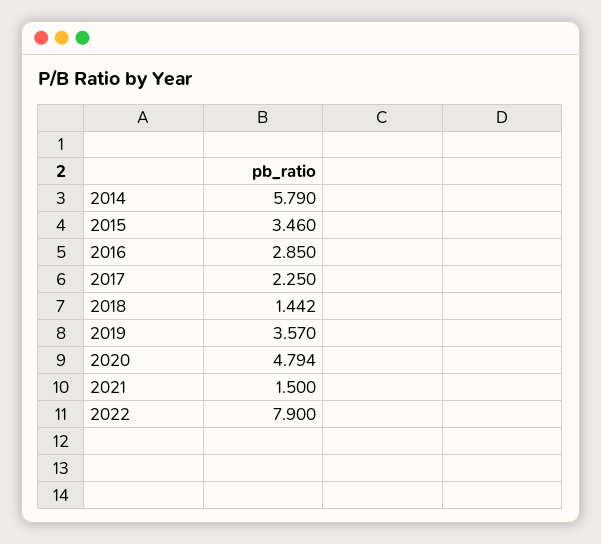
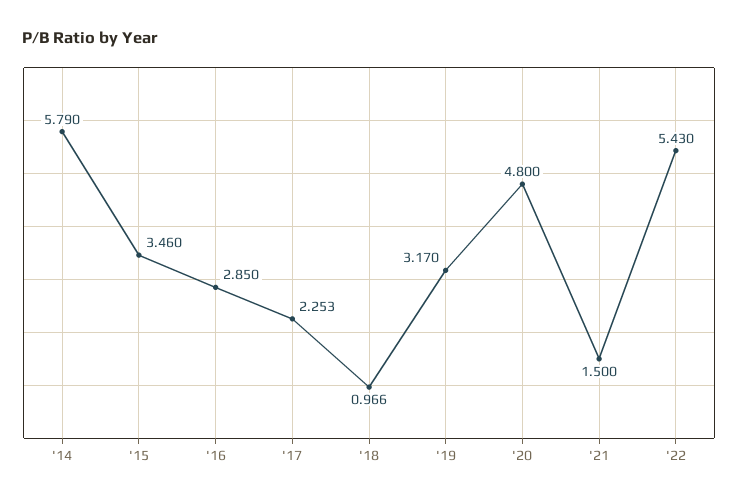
  {
    "2014": 5.79,
    "2015": 3.46,
    "2016": 2.85,
-   "2017": 2.25,
+   "2017": 2.253,
-   "2018": 1.442,
+   "2018": 0.966,
-   "2019": 3.57,
+   "2019": 3.17,
-   "2020": 4.794,
+   "2020": 4.8,
    "2021": 1.5,
-   "2022": 7.9
+   "2022": 5.43
  }

